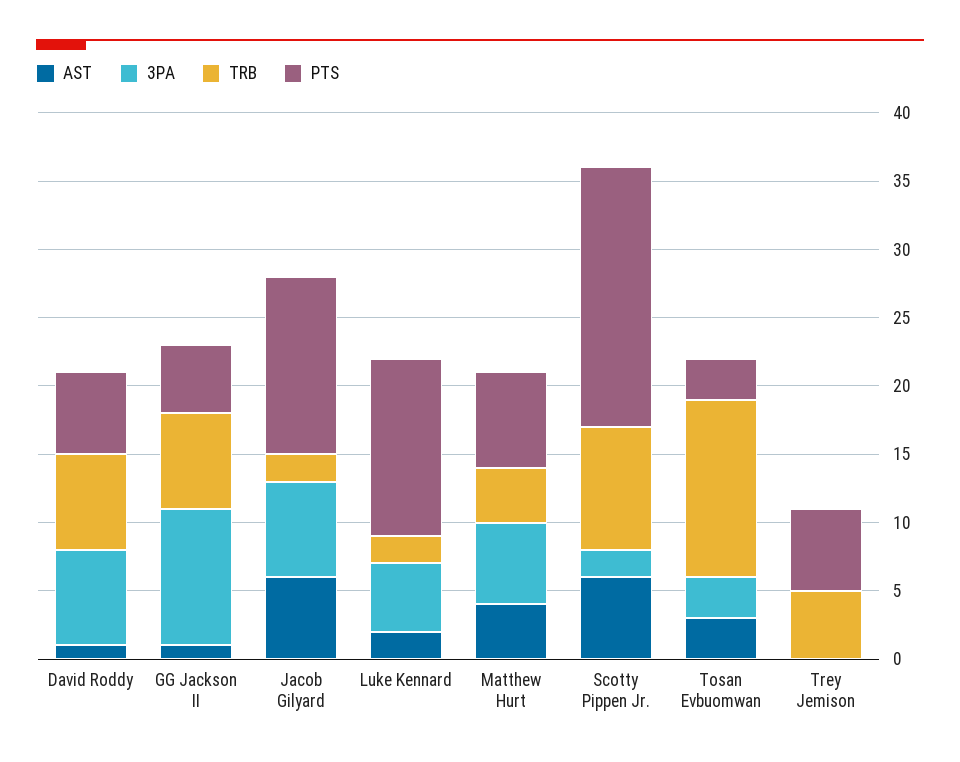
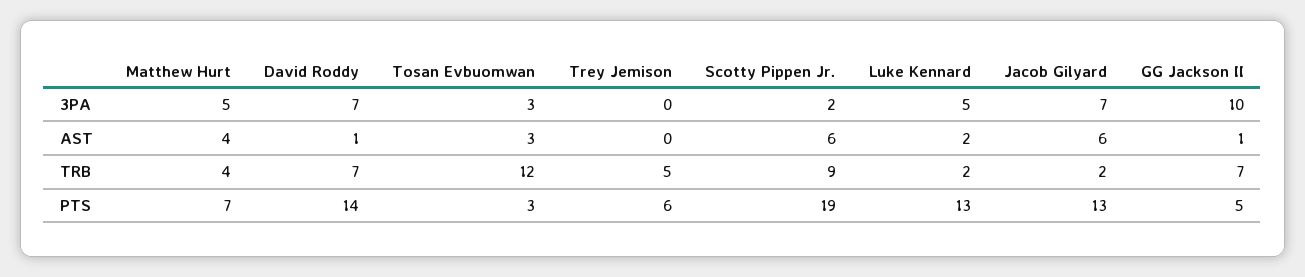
  {
    "AST": {
      "David Roddy": 1,
      "GG Jackson II": 1,
      "Jacob Gilyard": 6,
      "Luke Kennard": 2,
      "Matthew Hurt": 4,
      "Scotty Pippen Jr.": 6,
      "Tosan Evbuomwan": 3,
      "Trey Jemison": 0
    },
    "3PA": {
      "David Roddy": 7,
      "GG Jackson II": 10,
      "Jacob Gilyard": 7,
      "Luke Kennard": 5,
-     "Matthew Hurt": 6,
+     "Matthew Hurt": 5,
      "Scotty Pippen Jr.": 2,
      "Tosan Evbuomwan": 3,
      "Trey Jemison": 0
    },
    "TRB": {
      "David Roddy": 7,
      "GG Jackson II": 7,
      "Jacob Gilyard": 2,
      "Luke Kennard": 2,
      "Matthew Hurt": 4,
      "Scotty Pippen Jr.": 9,
-     "Tosan Evbuomwan": 13,
+     "Tosan Evbuomwan": 12,
      "Trey Jemison": 5
    },
    "PTS": {
-     "David Roddy": 6,
+     "David Roddy": 14,
      "GG Jackson II": 5,
      "Jacob Gilyard": 13,
      "Luke Kennard": 13,
      "Matthew Hurt": 7,
      "Scotty Pippen Jr.": 19,
      "Tosan Evbuomwan": 3,
      "Trey Jemison": 6
    }
  }

